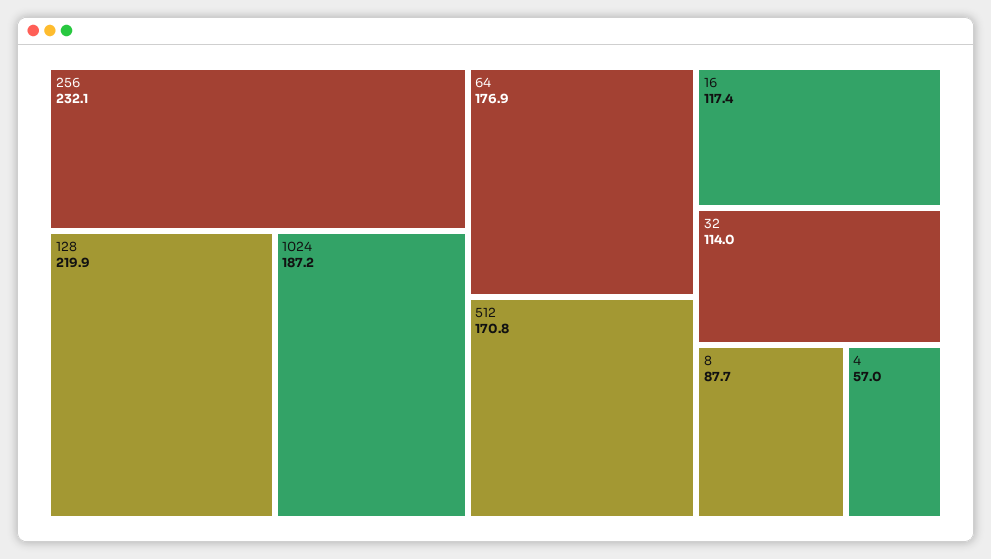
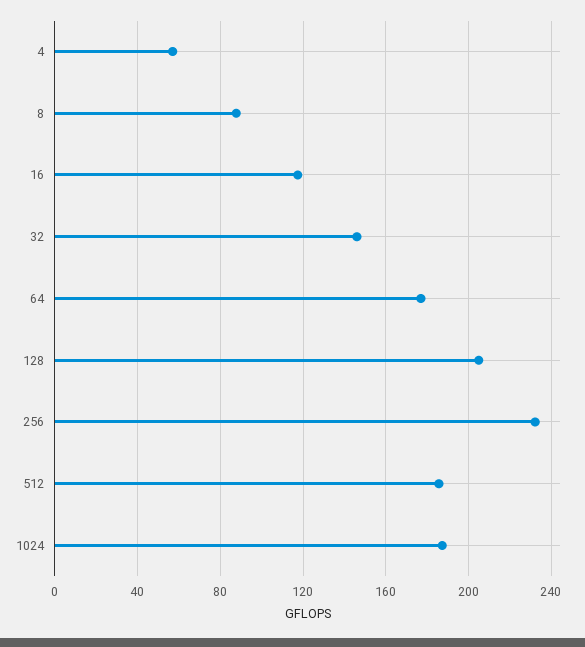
  {
    "256": 232.1,
-   "128": 219.9,
+   "128": 205,
    "1024": 187.2,
    "64": 176.9,
-   "512": 170.8,
+   "512": 185,
    "16": 117.4,
-   "32": 114,
+   "32": 145,
    "8": 87.7,
    "4": 57
  }

